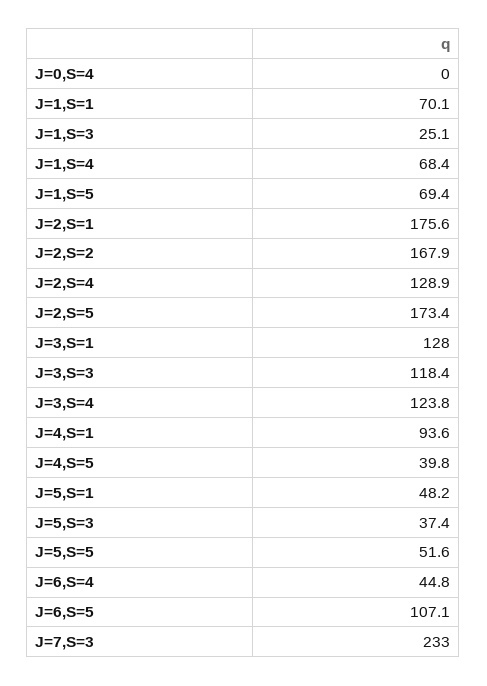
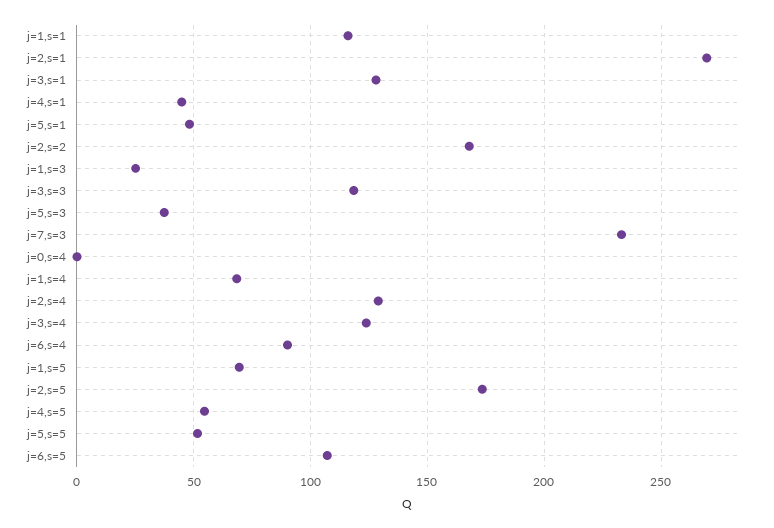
  {
    "J=0,S=4": 0,
-   "J=1,S=1": 70.1,
+   "J=1,S=1": 115,
    "J=1,S=3": 25.1,
    "J=1,S=4": 68.4,
    "J=1,S=5": 69.4,
-   "J=2,S=1": 175.6,
+   "J=2,S=1": 270,
    "J=2,S=2": 167.9,
    "J=2,S=4": 128.9,
    "J=2,S=5": 173.4,
    "J=3,S=1": 128,
    "J=3,S=3": 118.4,
    "J=3,S=4": 123.8,
-   "J=4,S=1": 93.6,
+   "J=4,S=1": 45,
-   "J=4,S=5": 39.8,
+   "J=4,S=5": 55,
    "J=5,S=1": 48.2,
    "J=5,S=3": 37.4,
    "J=5,S=5": 51.6,
-   "J=6,S=4": 44.8,
+   "J=6,S=4": 90,
    "J=6,S=5": 107.1,
    "J=7,S=3": 233
  }

